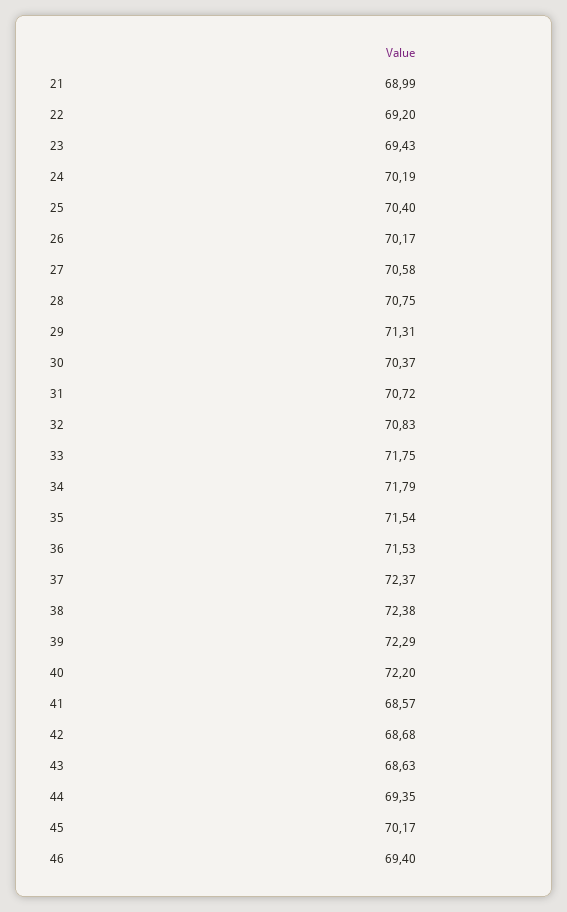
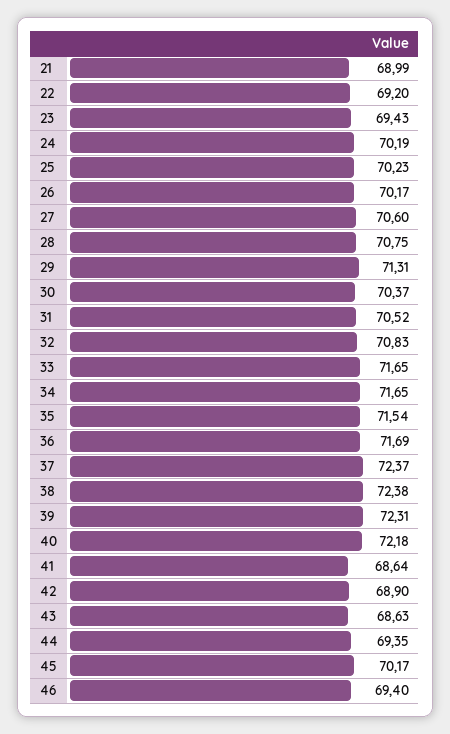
  {
    "21": 68.99,
    "22": 69.2,
    "23": 69.43,
    "24": 70.19,
-   "25": 70.4,
+   "25": 70.23,
    "26": 70.17,
-   "27": 70.58,
+   "27": 70.6,
    "28": 70.75,
    "29": 71.31,
    "30": 70.37,
-   "31": 70.72,
+   "31": 70.52,
    "32": 70.83,
-   "33": 71.75,
+   "33": 71.65,
-   "34": 71.79,
+   "34": 71.65,
    "35": 71.54,
-   "36": 71.53,
+   "36": 71.69,
    "37": 72.37,
    "38": 72.38,
-   "39": 72.29,
+   "39": 72.31,
-   "40": 72.2,
+   "40": 72.18,
-   "41": 68.57,
+   "41": 68.64,
-   "42": 68.68,
+   "42": 68.9,
    "43": 68.63,
    "44": 69.35,
    "45": 70.17,
    "46": 69.4
  }

